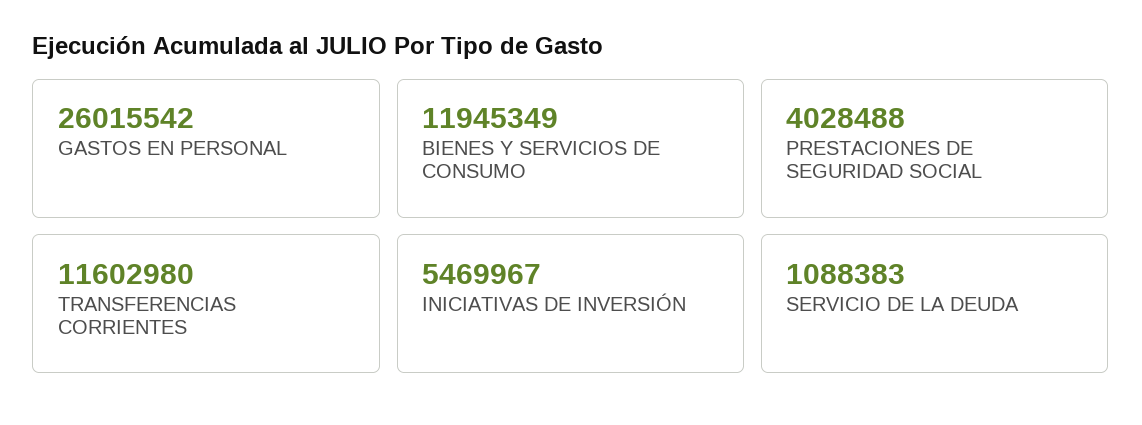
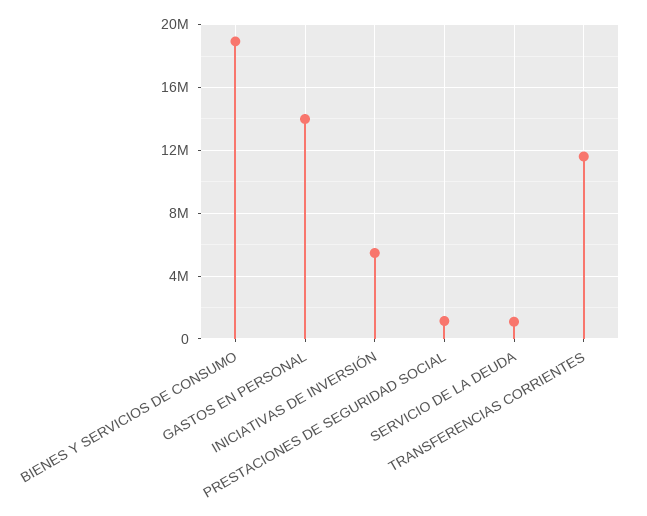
  {
-   "GASTOS EN PERSONAL": 26015542,
+   "GASTOS EN PERSONAL": 14000000,
-   "BIENES Y SERVICIOS DE CONSUMO": 11945349,
+   "BIENES Y SERVICIOS DE CONSUMO": 19000000,
-   "PRESTACIONES DE SEGURIDAD SOCIAL": 4028488,
+   "PRESTACIONES DE SEGURIDAD SOCIAL": 1000000,
    "TRANSFERENCIAS CORRIENTES": 11602980,
    "INICIATIVAS DE INVERSIÓN": 5469967,
    "SERVICIO DE LA DEUDA": 1088383
  }

